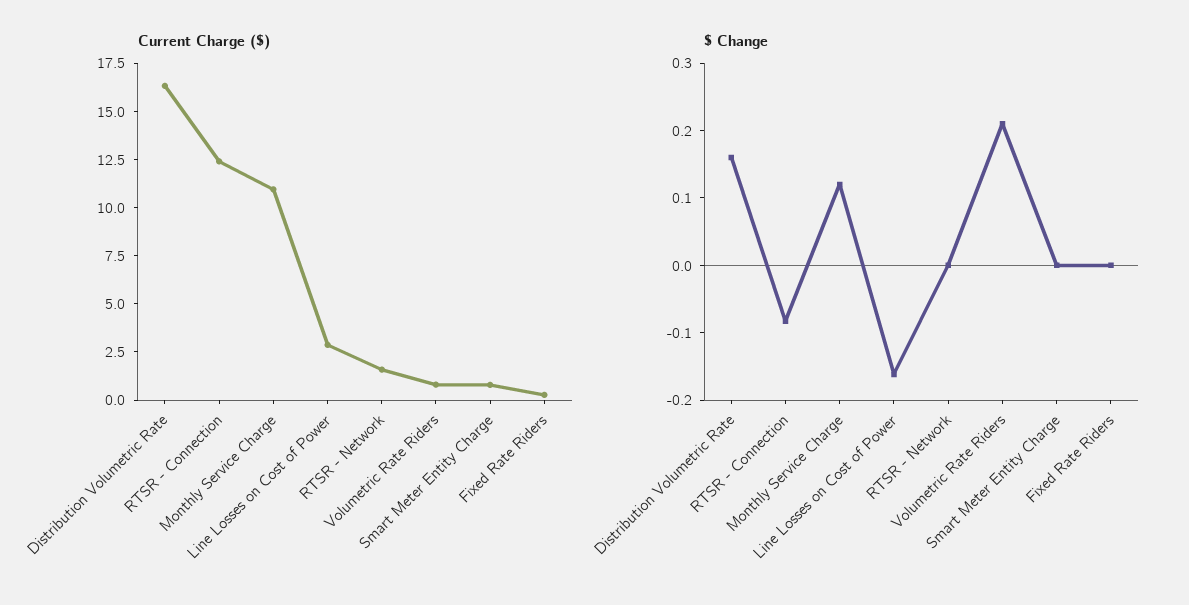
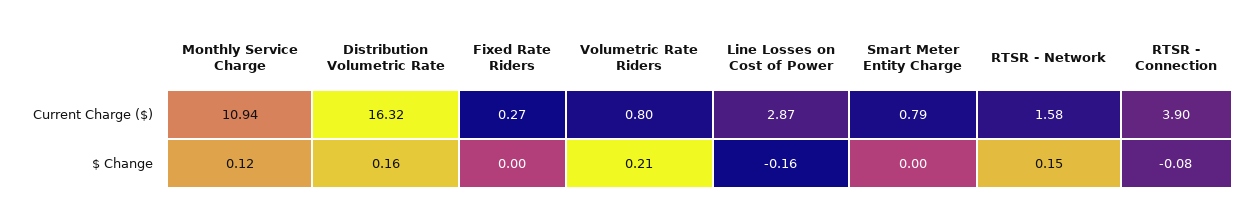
  {
    "Current Charge ($)": {
      "Distribution Volumetric Rate": 16.32,
-     "RTSR - Connection": 12.5,
+     "RTSR - Connection": 3.9,
      "Monthly Service Charge": 10.94,
      "Line Losses on Cost of Power": 2.87,
      "RTSR - Network": 1.58,
      "Volumetric Rate Riders": 0.8,
      "Smart Meter Entity Charge": 0.79,
      "Fixed Rate Riders": 0.27
    },
    "$ Change": {
      "Distribution Volumetric Rate": 0.16,
      "RTSR - Connection": -0.08,
      "Monthly Service Charge": 0.12,
      "Line Losses on Cost of Power": -0.16,
-     "RTSR - Network": 0,
+     "RTSR - Network": 0.15,
      "Volumetric Rate Riders": 0.21,
      "Smart Meter Entity Charge": 0,
      "Fixed Rate Riders": 0
    }
  }

